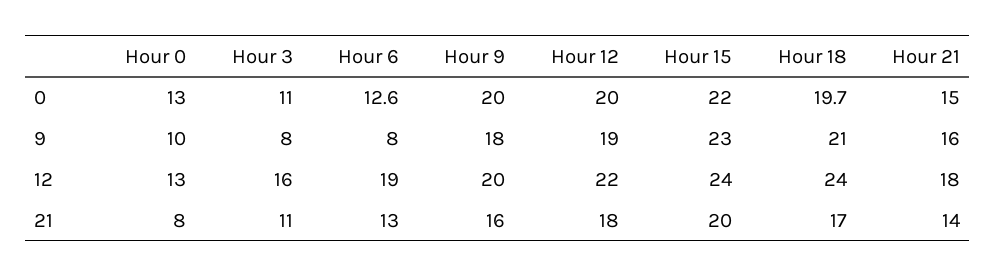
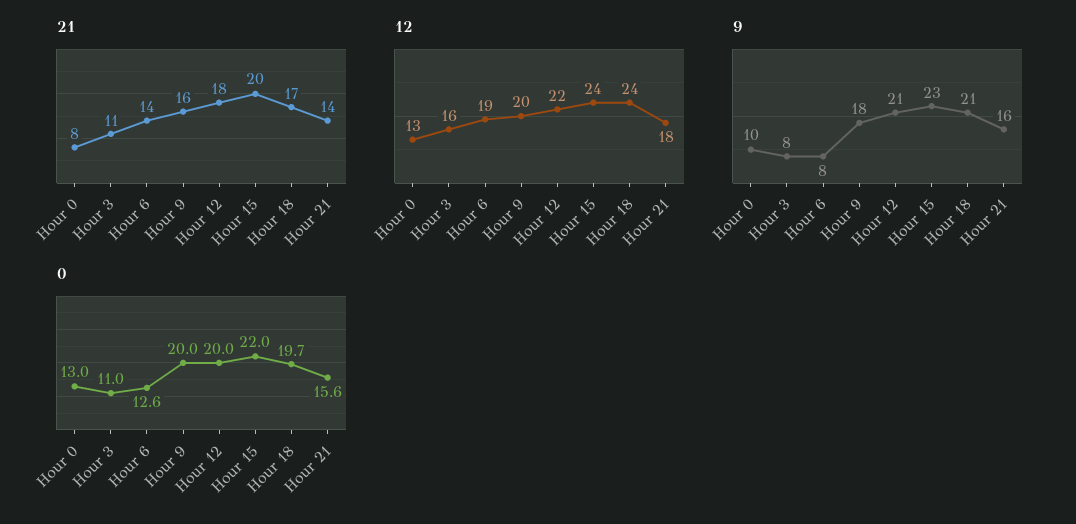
  {
    "0": {
      "Hour 0": 13,
      "Hour 3": 11,
      "Hour 6": 12.6,
      "Hour 9": 20,
      "Hour 12": 20,
      "Hour 15": 22,
      "Hour 18": 19.7,
-     "Hour 21": 15
+     "Hour 21": 15.6
    },
    "9": {
      "Hour 0": 10,
      "Hour 3": 8,
      "Hour 6": 8,
      "Hour 9": 18,
-     "Hour 12": 19,
+     "Hour 12": 21,
      "Hour 15": 23,
      "Hour 18": 21,
      "Hour 21": 16
    },
    "12": {
      "Hour 0": 13,
      "Hour 3": 16,
      "Hour 6": 19,
      "Hour 9": 20,
      "Hour 12": 22,
      "Hour 15": 24,
      "Hour 18": 24,
      "Hour 21": 18
    },
    "21": {
      "Hour 0": 8,
      "Hour 3": 11,
-     "Hour 6": 13,
+     "Hour 6": 14,
      "Hour 9": 16,
      "Hour 12": 18,
      "Hour 15": 20,
      "Hour 18": 17,
      "Hour 21": 14
    }
  }

